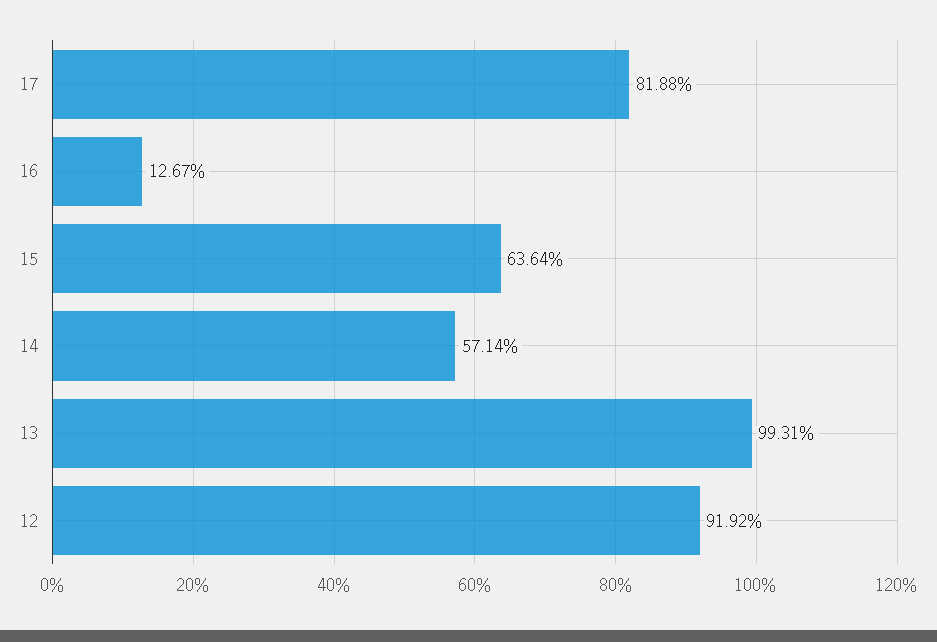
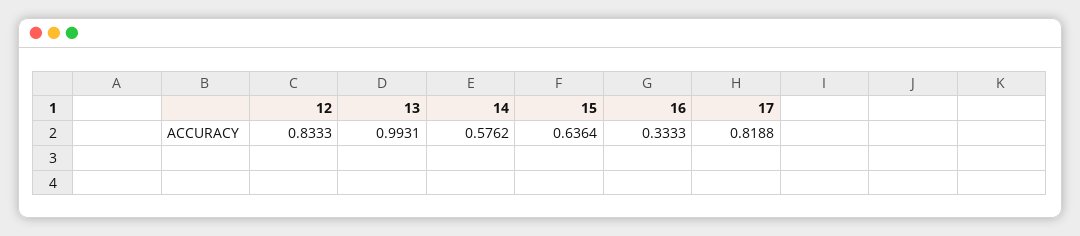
  {
    "17": 0.8188,
-   "16": 0.1267,
+   "16": 0.3333,
    "15": 0.6364,
-   "14": 0.5714,
+   "14": 0.5762,
    "13": 0.9931,
-   "12": 0.9192
+   "12": 0.8333
  }

